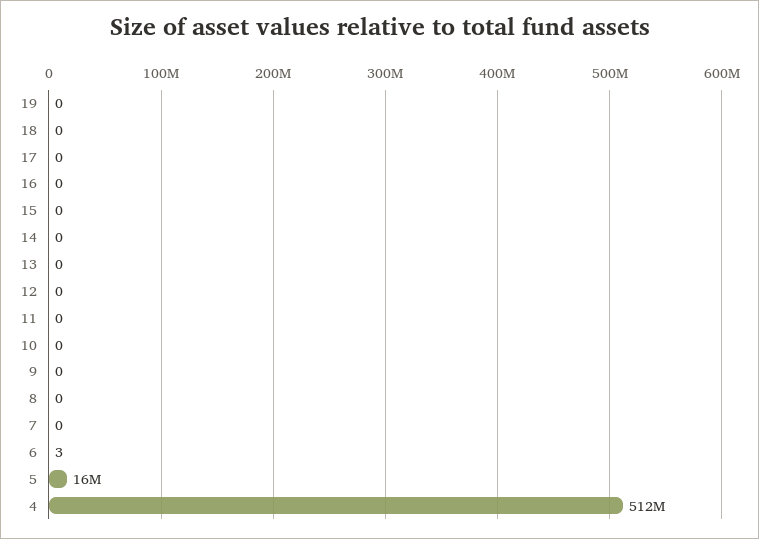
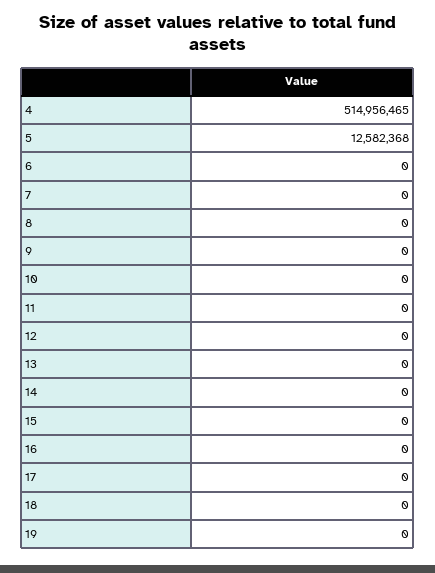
  {
    "19": 0,
    "18": 0,
    "17": 0,
    "16": 0,
    "15": 0,
    "14": 0,
    "13": 0,
    "12": 0,
    "11": 0,
    "10": 0,
    "9": 0,
    "8": 0,
    "7": 0,
-   "6": 3,
+   "6": 0,
-   "5": 16000000,
+   "5": 12582368,
-   "4": 512000000
+   "4": 514956465
  }

